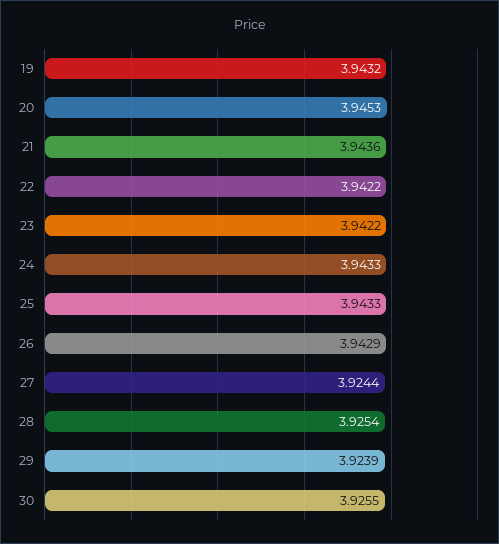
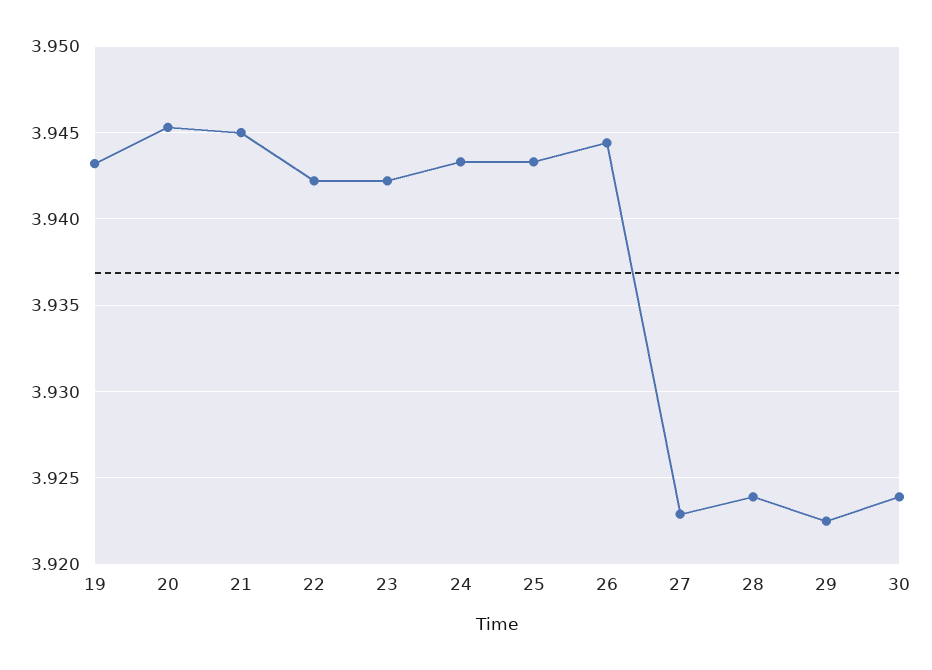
  {
    "19": 3.9432,
    "20": 3.9453,
-   "21": 3.9436,
+   "21": 3.945,
    "22": 3.9422,
    "23": 3.9422,
    "24": 3.9433,
    "25": 3.9433,
-   "26": 3.9429,
+   "26": 3.9445,
-   "27": 3.9244,
+   "27": 3.923,
-   "28": 3.9254,
+   "28": 3.924,
-   "29": 3.9239,
+   "29": 3.9225,
-   "30": 3.9255
+   "30": 3.924
  }

